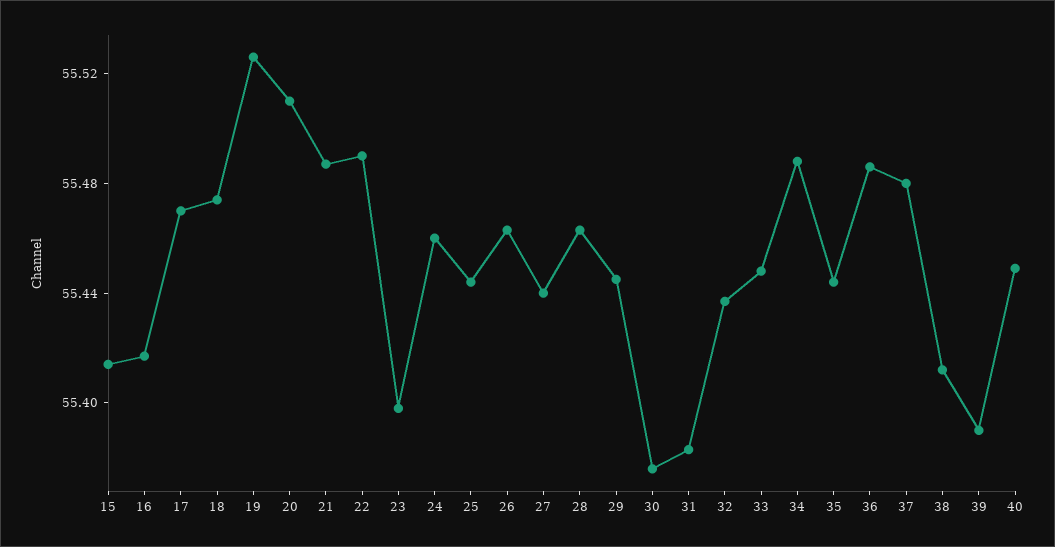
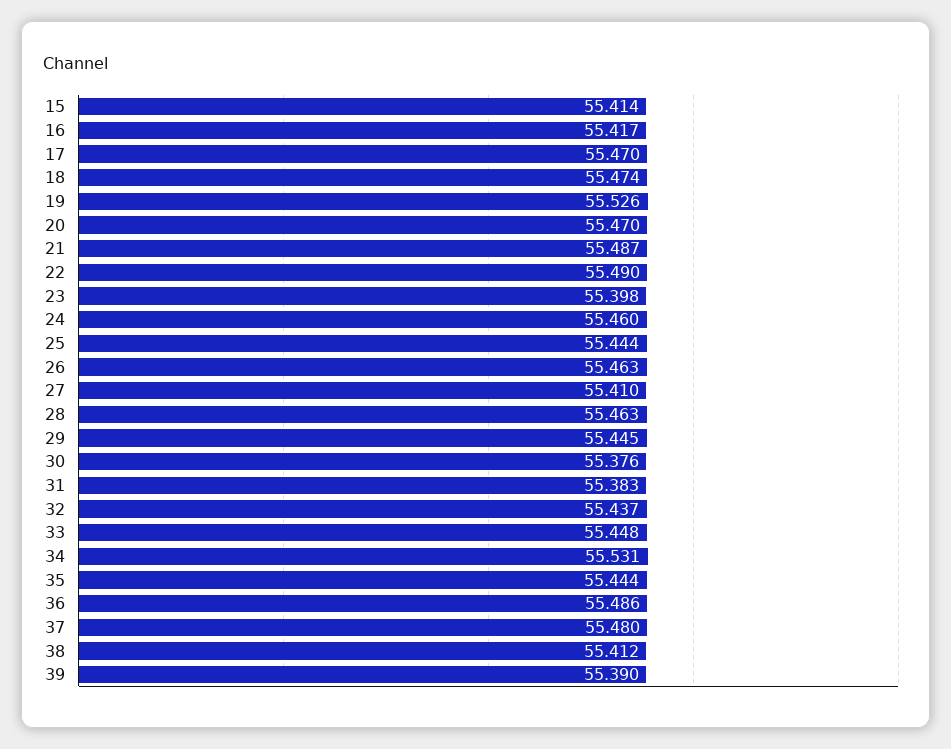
  {
    "15": 55.414,
    "16": 55.417,
    "17": 55.47,
    "18": 55.474,
    "19": 55.526,
-   "20": 55.51,
+   "20": 55.47,
    "21": 55.487,
    "22": 55.49,
    "23": 55.398,
    "24": 55.46,
    "25": 55.444,
    "26": 55.463,
-   "27": 55.44,
+   "27": 55.41,
    "28": 55.463,
    "29": 55.445,
    "30": 55.376,
    "31": 55.383,
    "32": 55.437,
    "33": 55.448,
-   "34": 55.49,
+   "34": 55.531,
    "35": 55.444,
    "36": 55.486,
    "37": 55.48,
    "38": 55.412,
-   "39": 55.39,
+   "39": 55.39
-   "40": 55.45
  }

